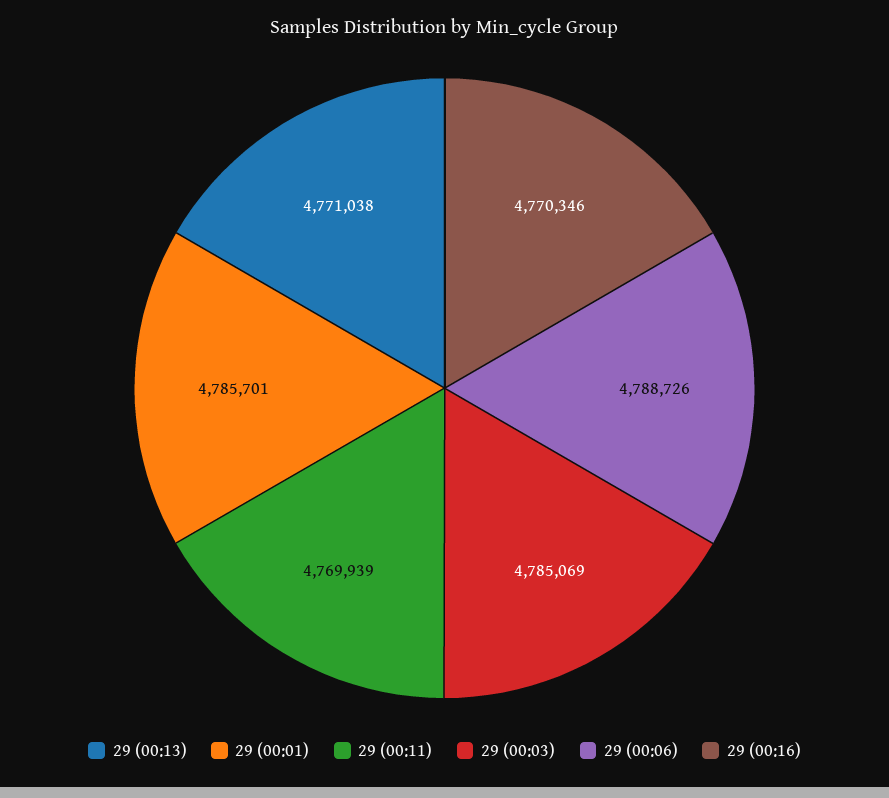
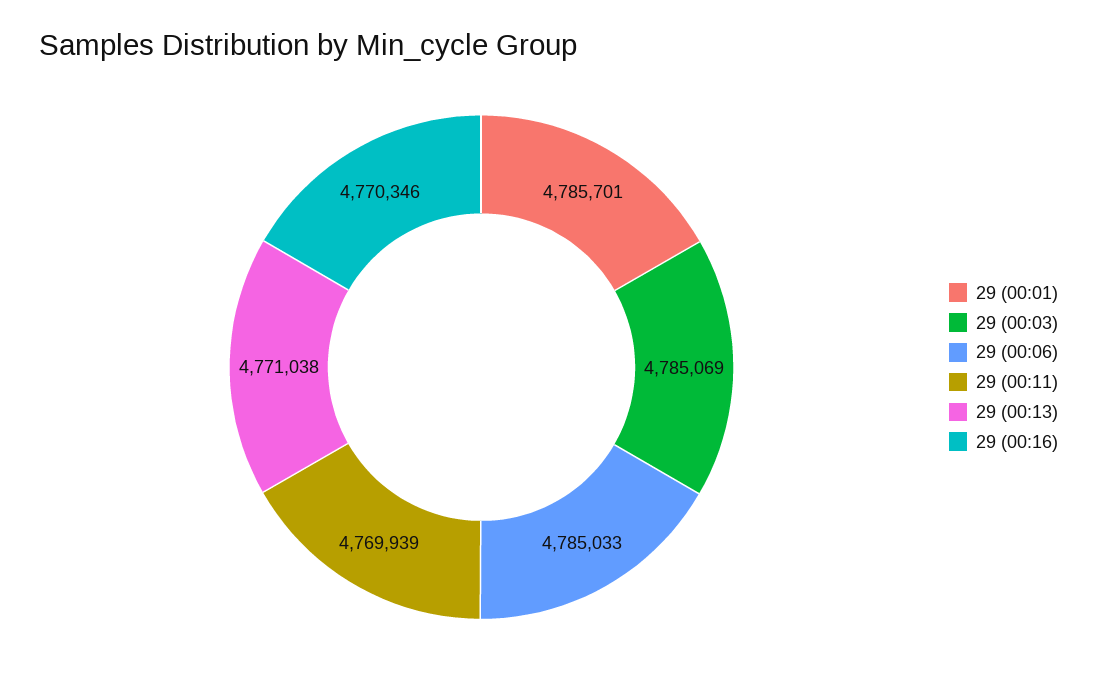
  {
    "29 (00:13)": 4771038,
    "29 (00:01)": 4785701,
    "29 (00:11)": 4769939,
    "29 (00:03)": 4785069,
-   "29 (00:06)": 4788726,
+   "29 (00:06)": 4785033,
    "29 (00:16)": 4770346
  }

